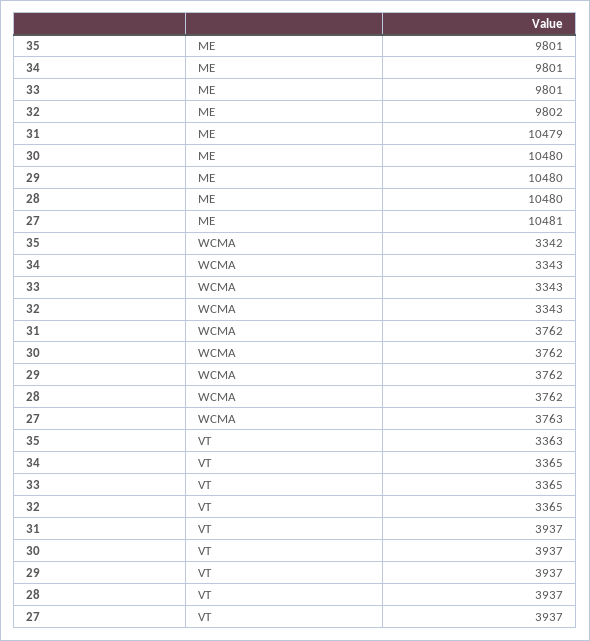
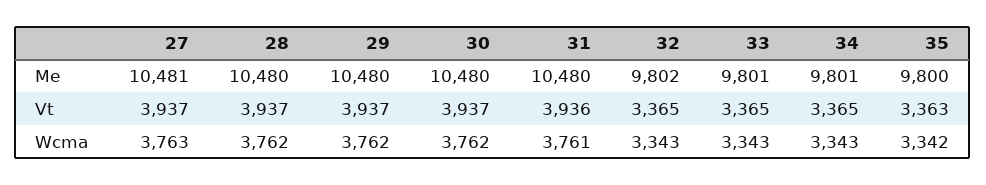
  {
    "35": {
-     "ME": 9801,
+     "ME": 9800,
      "WCMA": 3342,
      "VT": 3363
    },
    "34": {
      "ME": 9801,
      "WCMA": 3343,
      "VT": 3365
    },
    "33": {
      "ME": 9801,
      "WCMA": 3343,
      "VT": 3365
    },
    "32": {
      "ME": 9802,
      "WCMA": 3343,
      "VT": 3365
    },
    "31": {
-     "ME": 10479,
+     "ME": 10480,
-     "WCMA": 3762,
+     "WCMA": 3761,
-     "VT": 3937
+     "VT": 3936
    },
    "30": {
      "ME": 10480,
      "WCMA": 3762,
      "VT": 3937
    },
    "29": {
      "ME": 10480,
      "WCMA": 3762,
      "VT": 3937
    },
    "28": {
      "ME": 10480,
      "WCMA": 3762,
      "VT": 3937
    },
    "27": {
      "ME": 10481,
      "WCMA": 3763,
      "VT": 3937
    }
  }

